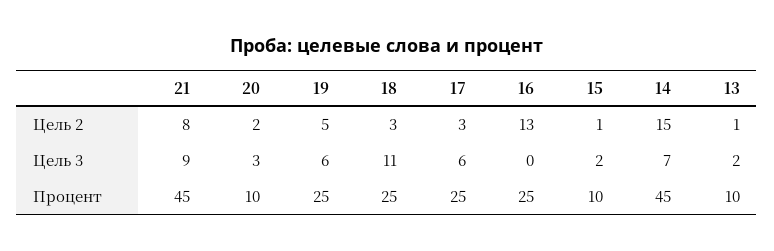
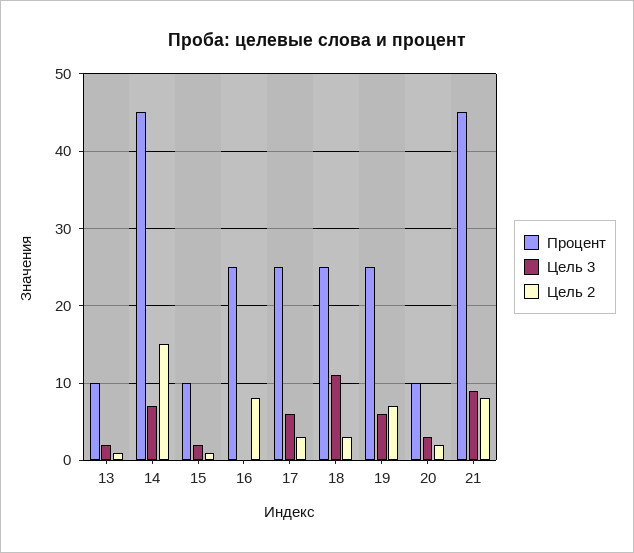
  {
    "Цель 2": {
      "21": 8,
      "20": 2,
-     "19": 5,
+     "19": 7,
      "18": 3,
      "17": 3,
-     "16": 13,
+     "16": 8,
      "15": 1,
      "14": 15,
      "13": 1
    },
    "Цель 3": {
      "21": 9,
      "20": 3,
      "19": 6,
      "18": 11,
      "17": 6,
      "16": 0,
      "15": 2,
      "14": 7,
      "13": 2
    },
    "Процент": {
      "21": 45,
      "20": 10,
      "19": 25,
      "18": 25,
      "17": 25,
      "16": 25,
      "15": 10,
      "14": 45,
      "13": 10
    }
  }

